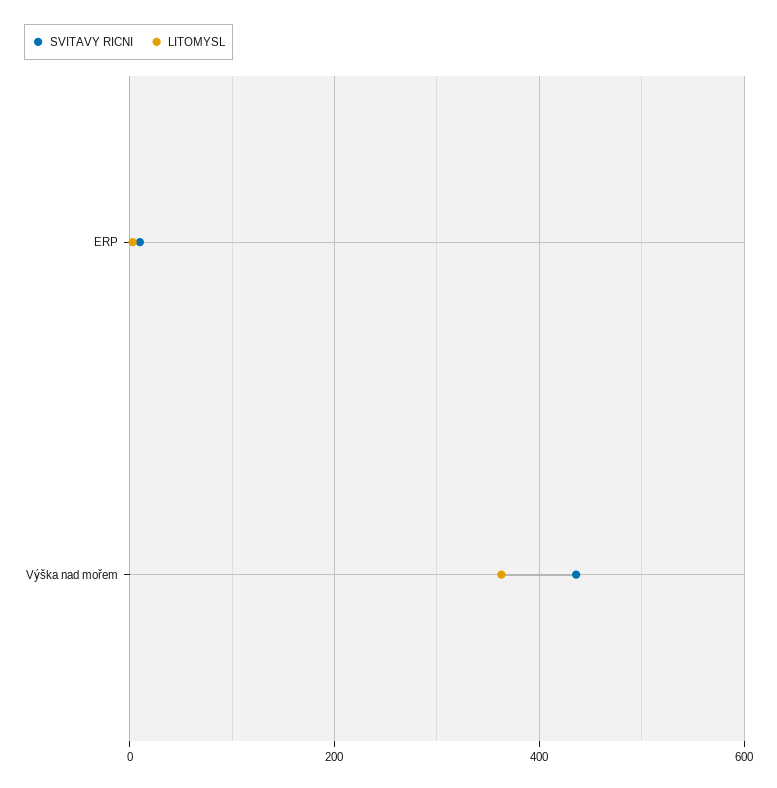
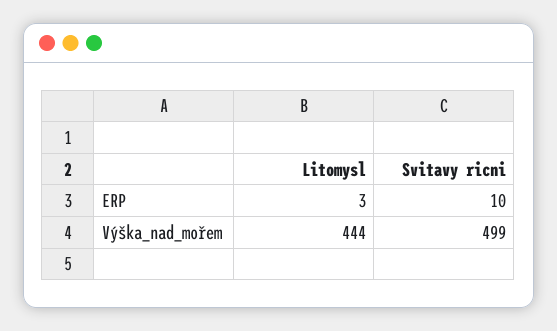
  {
    "SVITAVY RICNI": {
      "ERP": 10,
-     "Výška nad mořem": 440
+     "Výška nad mořem": 499
    },
    "LITOMYSL": {
      "ERP": 3,
-     "Výška nad mořem": 360
+     "Výška nad mořem": 444
    }
  }

